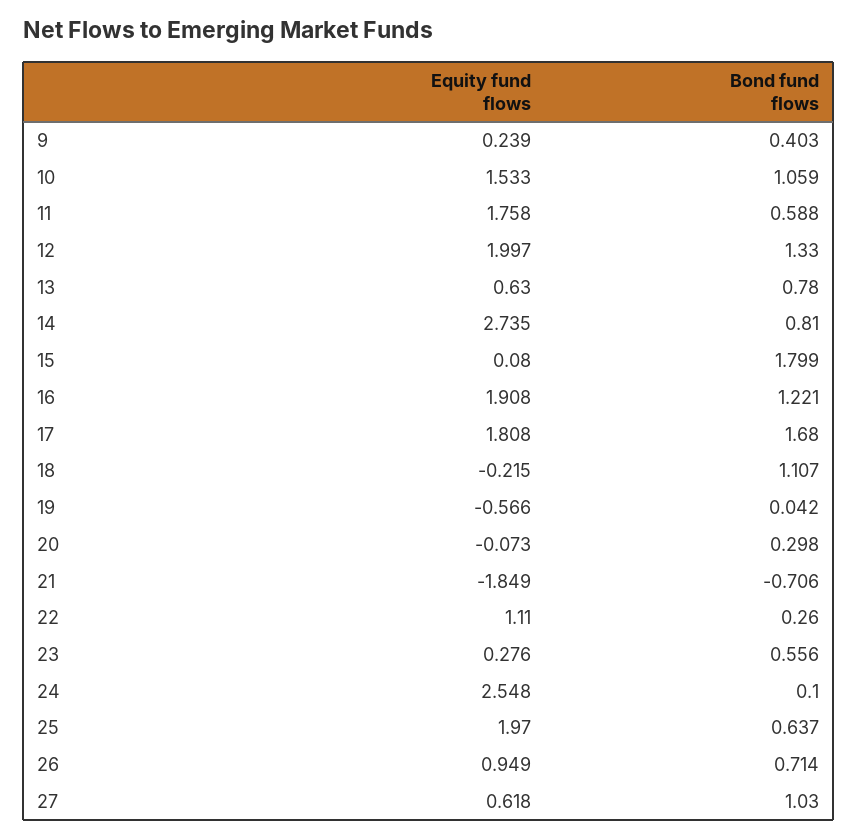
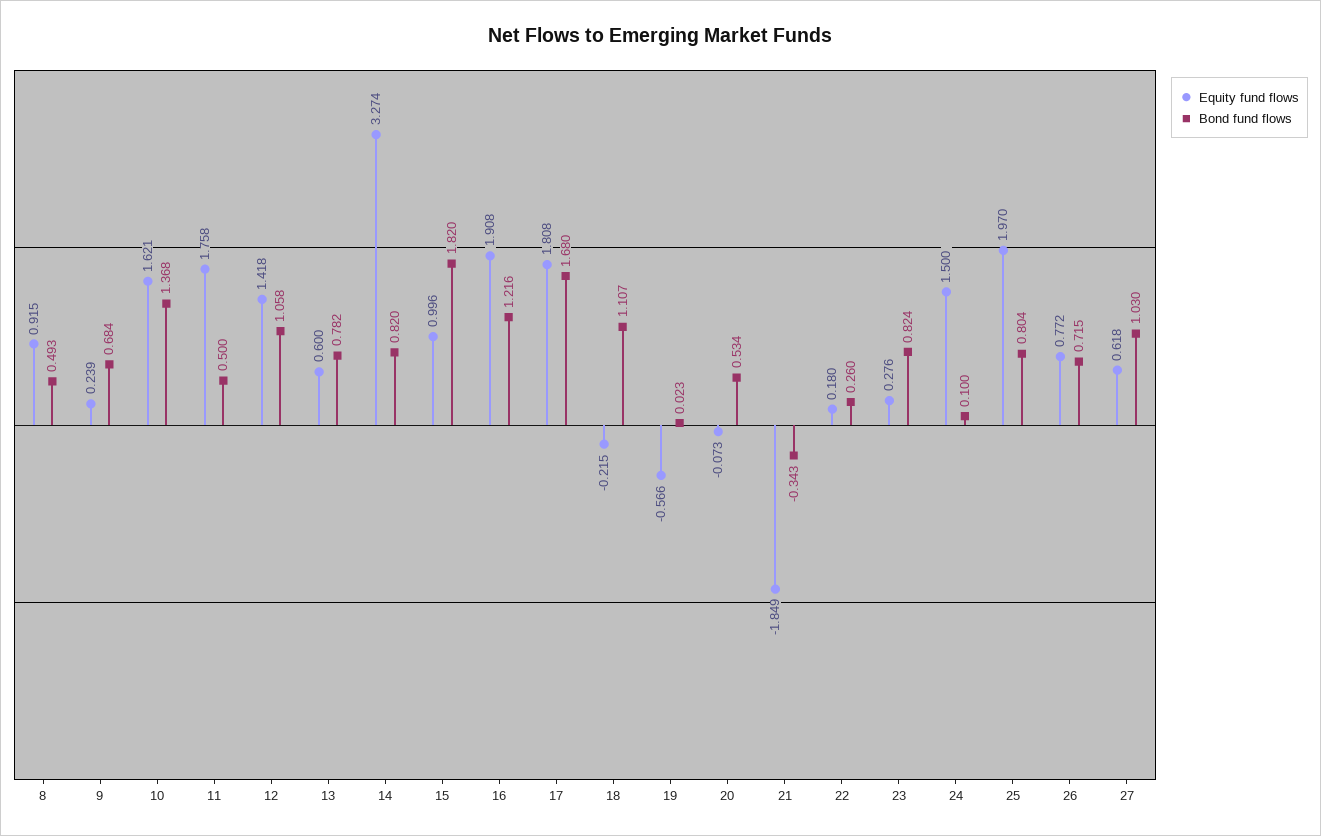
  {
    "Equity fund flows": {
      "9": 0.239,
-     "10": 1.533,
+     "10": 1.621,
      "11": 1.758,
-     "12": 1.997,
+     "12": 1.418,
-     "13": 0.63,
+     "13": 0.6,
-     "14": 2.735,
+     "14": 3.274,
-     "15": 0.08,
+     "15": 0.996,
      "16": 1.908,
      "17": 1.808,
      "18": -0.215,
      "19": -0.566,
      "20": -0.073,
      "21": -1.849,
-     "22": 1.11,
+     "22": 0.18,
      "23": 0.276,
-     "24": 2.548,
+     "24": 1.5,
      "25": 1.97,
-     "26": 0.949,
+     "26": 0.772,
-     "27": 0.618
+     "27": 0.618,
+     "8": 0.915
    },
    "Bond fund flows": {
-     "9": 0.403,
+     "9": 0.684,
-     "10": 1.059,
+     "10": 1.368,
-     "11": 0.588,
+     "11": 0.5,
-     "12": 1.33,
+     "12": 1.058,
-     "13": 0.78,
+     "13": 0.782,
-     "14": 0.81,
+     "14": 0.82,
-     "15": 1.799,
+     "15": 1.82,
-     "16": 1.221,
+     "16": 1.216,
      "17": 1.68,
      "18": 1.107,
-     "19": 0.042,
+     "19": 0.023,
-     "20": 0.298,
+     "20": 0.534,
-     "21": -0.706,
+     "21": -0.343,
      "22": 0.26,
-     "23": 0.556,
+     "23": 0.824,
      "24": 0.1,
-     "25": 0.637,
+     "25": 0.804,
-     "26": 0.714,
+     "26": 0.715,
-     "27": 1.03
+     "27": 1.03,
+     "8": 0.493
    }
  }

